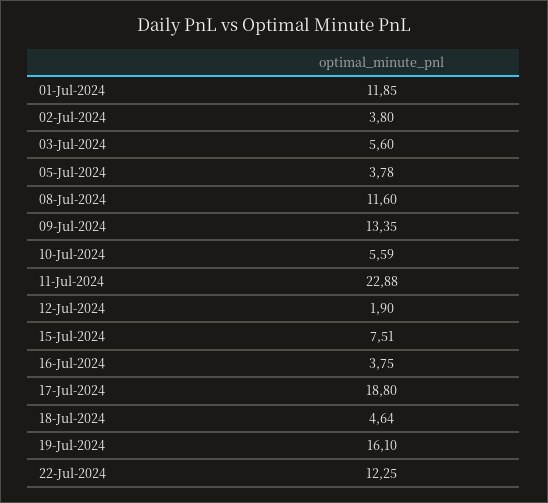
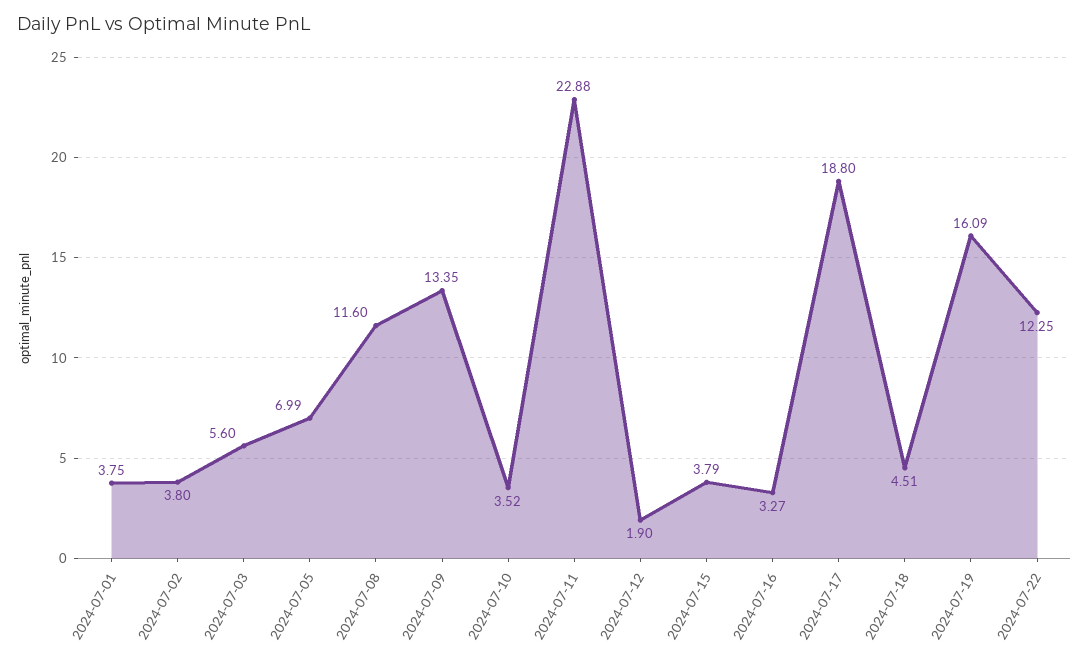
  {
-   "01-Jul-2024": 11.85,
+   "01-Jul-2024": 3.75,
    "02-Jul-2024": 3.8,
    "03-Jul-2024": 5.6,
-   "05-Jul-2024": 3.78,
+   "05-Jul-2024": 6.99,
    "08-Jul-2024": 11.6,
    "09-Jul-2024": 13.35,
-   "10-Jul-2024": 5.59,
+   "10-Jul-2024": 3.52,
    "11-Jul-2024": 22.88,
    "12-Jul-2024": 1.9,
-   "15-Jul-2024": 7.51,
+   "15-Jul-2024": 3.79,
-   "16-Jul-2024": 3.75,
+   "16-Jul-2024": 3.27,
    "17-Jul-2024": 18.8,
-   "18-Jul-2024": 4.64,
+   "18-Jul-2024": 4.51,
-   "19-Jul-2024": 16.1,
+   "19-Jul-2024": 16.09,
    "22-Jul-2024": 12.25
  }

